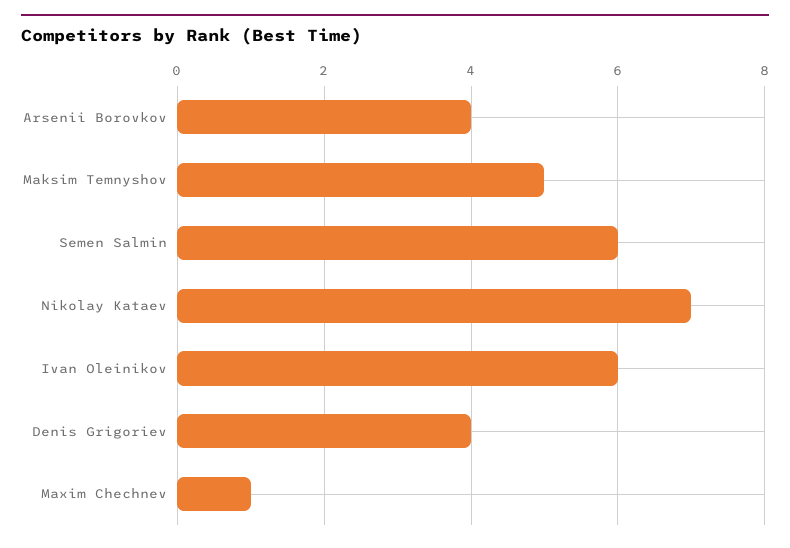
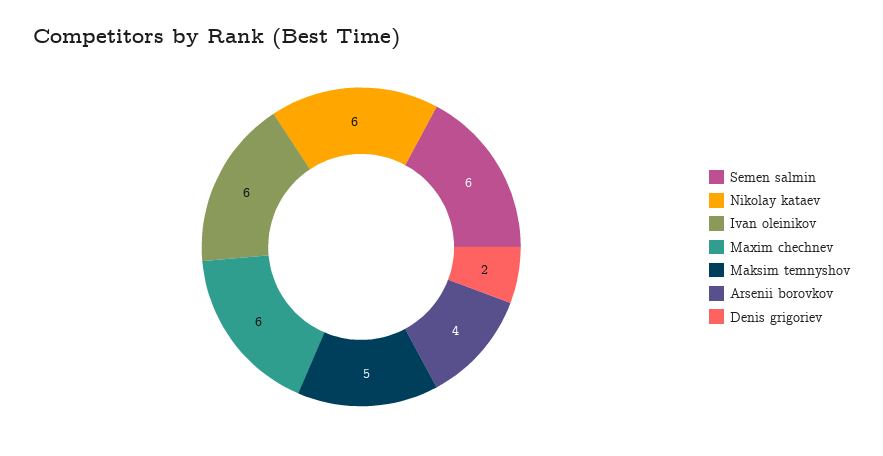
  {
    "Arsenii Borovkov": 4,
    "Maksim Temnyshov": 5,
    "Semen Salmin": 6,
-   "Nikolay Kataev": 7,
+   "Nikolay Kataev": 6,
    "Ivan Oleinikov": 6,
-   "Denis Grigoriev": 4,
+   "Denis Grigoriev": 2,
-   "Maxim Chechnev": 1
+   "Maxim Chechnev": 6
  }

